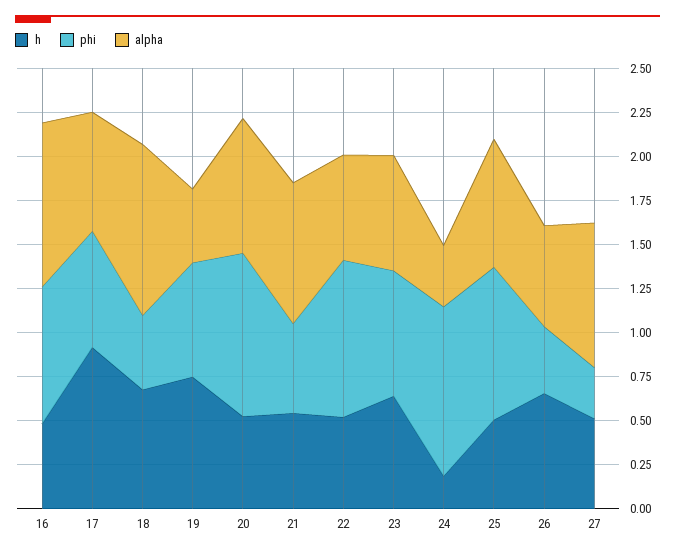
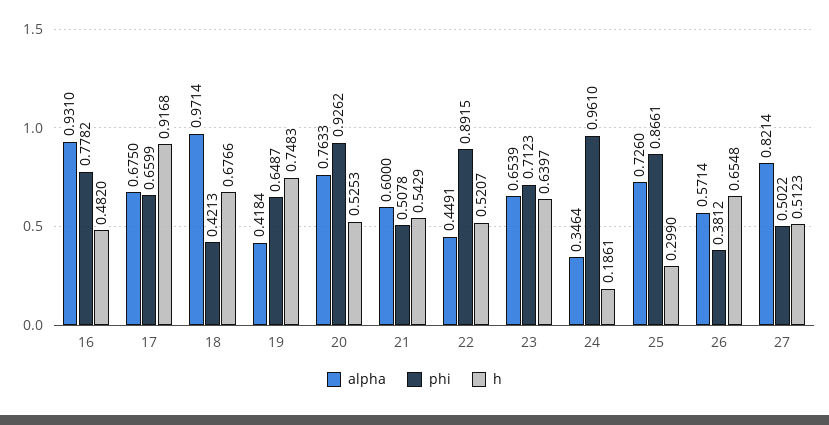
  {
    "h": {
      "16": 0.482,
      "17": 0.9168,
      "18": 0.6766,
      "19": 0.7483,
      "20": 0.5253,
      "21": 0.5429,
      "22": 0.5207,
      "23": 0.6397,
      "24": 0.1861,
-     "25": 0.5,
+     "25": 0.299,
      "26": 0.6548,
      "27": 0.5123
    },
    "phi": {
      "16": 0.7782,
      "17": 0.6599,
      "18": 0.4213,
      "19": 0.6487,
      "20": 0.9262,
      "21": 0.5078,
      "22": 0.8915,
      "23": 0.7123,
      "24": 0.961,
      "25": 0.8661,
      "26": 0.3812,
-     "27": 0.3
+     "27": 0.5022
    },
    "alpha": {
      "16": 0.931,
      "17": 0.675,
      "18": 0.9714,
      "19": 0.4184,
      "20": 0.7633,
-     "21": 0.8,
+     "21": 0.6,
-     "22": 0.6,
+     "22": 0.4491,
      "23": 0.6539,
      "24": 0.3464,
      "25": 0.726,
      "26": 0.5714,
      "27": 0.8214
    }
  }

